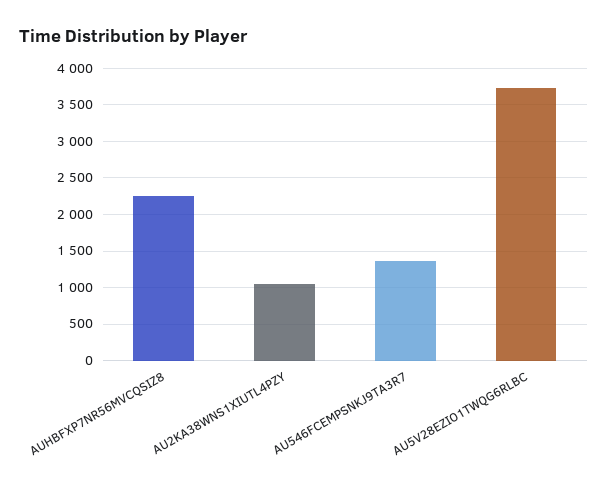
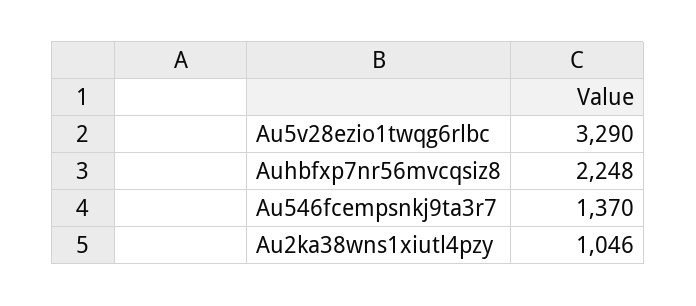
  {
    "AUHBFXP7NR56MVCQSIZ8": 2248,
    "AU2KA38WNS1XIUTL4PZY": 1046,
    "AU546FCEMPSNKJ9TA3R7": 1370,
-   "AU5V28EZIO1TWQG6RLBC": 3700
+   "AU5V28EZIO1TWQG6RLBC": 3290
  }

